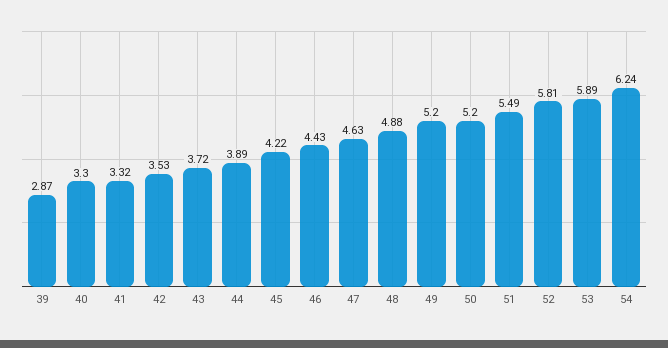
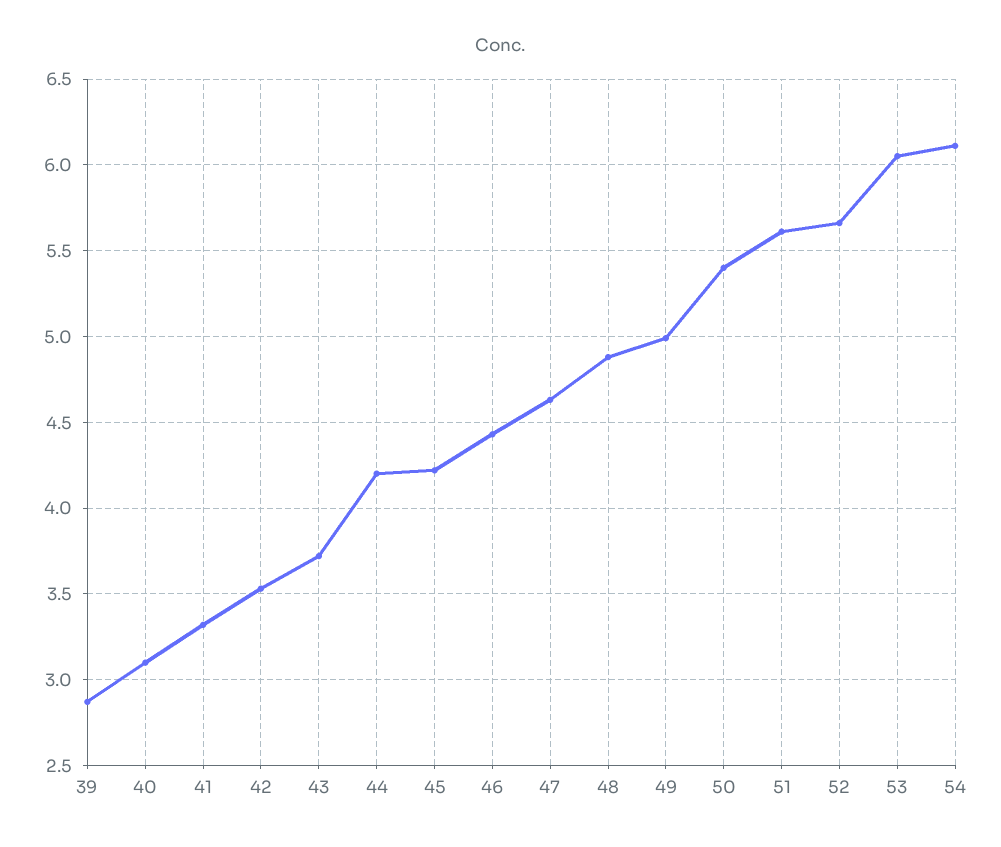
  {
    "39": 2.87,
-   "40": 3.3,
+   "40": 3.1,
    "41": 3.32,
    "42": 3.53,
    "43": 3.72,
-   "44": 3.89,
+   "44": 4.2,
    "45": 4.22,
    "46": 4.43,
    "47": 4.63,
    "48": 4.88,
-   "49": 5.2,
+   "49": 5,
-   "50": 5.2,
+   "50": 5.4,
-   "51": 5.49,
+   "51": 5.6,
-   "52": 5.81,
+   "52": 5.65,
-   "53": 5.89,
+   "53": 6.05,
-   "54": 6.24
+   "54": 6.1
  }

